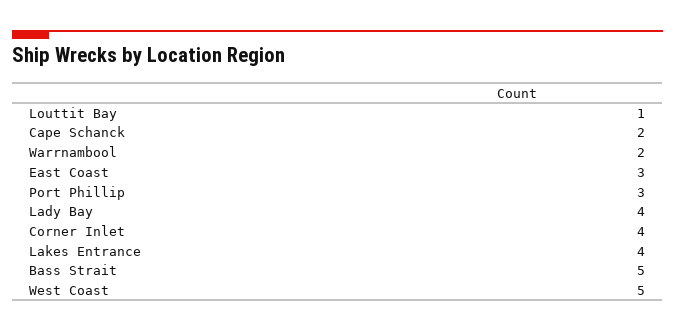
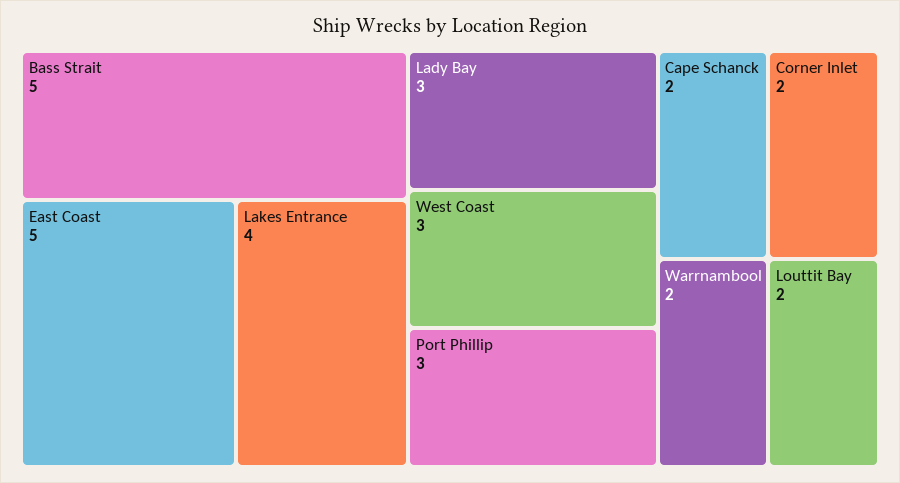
  {
-   "Louttit Bay": 1,
+   "Louttit Bay": 2,
    "Cape Schanck": 2,
    "Warrnambool": 2,
-   "East Coast": 3,
+   "East Coast": 5,
    "Port Phillip": 3,
-   "Lady Bay": 4,
+   "Lady Bay": 3,
-   "Corner Inlet": 4,
+   "Corner Inlet": 2,
    "Lakes Entrance": 4,
    "Bass Strait": 5,
-   "West Coast": 5
+   "West Coast": 3
  }

